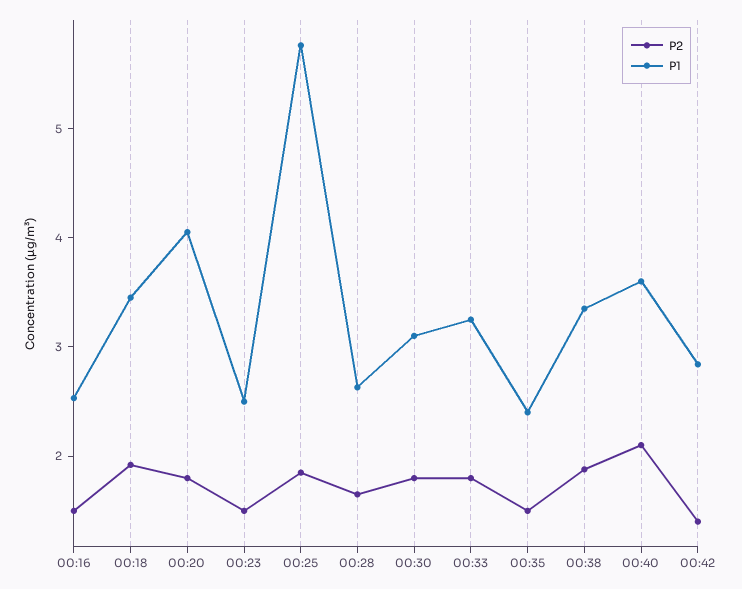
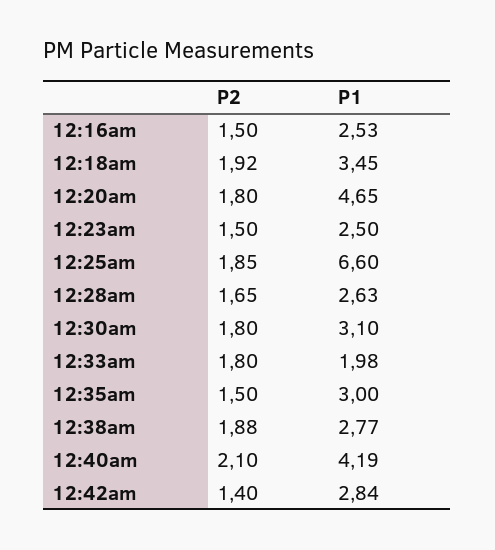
  {
    "P2": {
      "00:16": 1.5,
      "00:18": 1.92,
      "00:20": 1.8,
      "00:23": 1.5,
      "00:25": 1.85,
      "00:28": 1.65,
      "00:30": 1.8,
      "00:33": 1.8,
      "00:35": 1.5,
      "00:38": 1.88,
      "00:40": 2.1,
      "00:42": 1.4
    },
    "P1": {
      "00:16": 2.53,
      "00:18": 3.45,
-     "00:20": 4,
+     "00:20": 4.65,
      "00:23": 2.5,
-     "00:25": 5.8,
+     "00:25": 6.6,
      "00:28": 2.63,
      "00:30": 3.1,
-     "00:33": 3.2,
+     "00:33": 1.98,
-     "00:35": 2.4,
+     "00:35": 3,
-     "00:38": 3.4,
+     "00:38": 2.77,
-     "00:40": 3.6,
+     "00:40": 4.19,
      "00:42": 2.84
    }
  }

